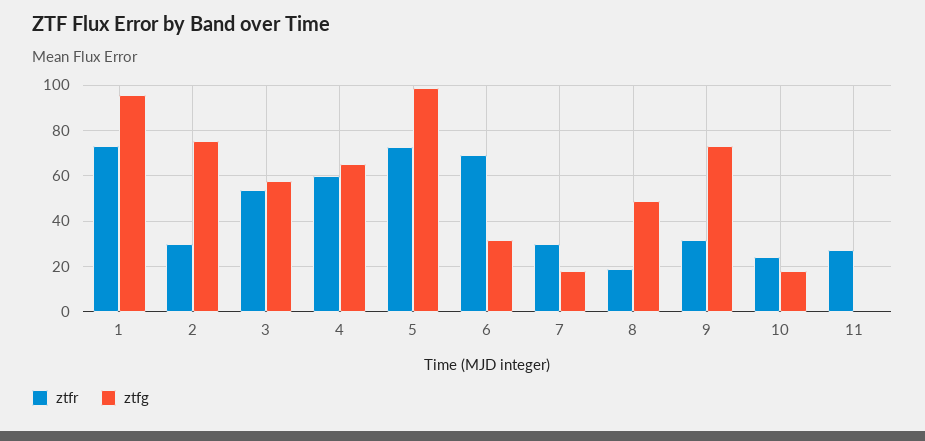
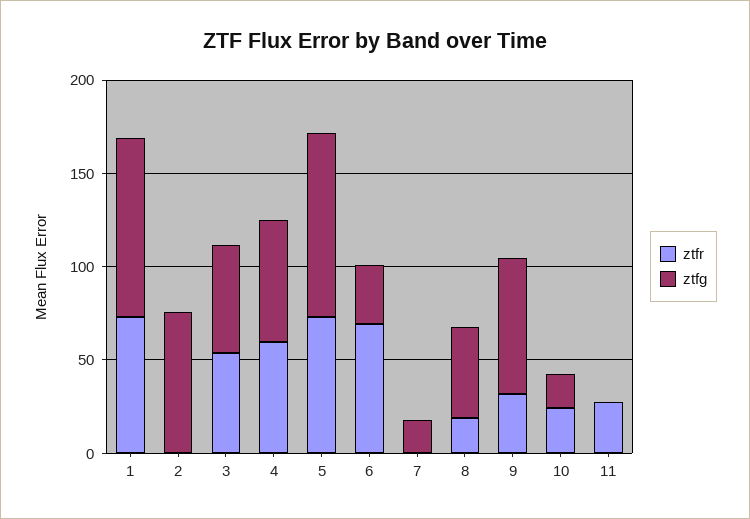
  {
    "ztfr": {
      "1": 75,
-     "2": 30,
+     "2": 0,
      "3": 55,
      "4": 60,
      "5": 75,
      "6": 70,
-     "7": 30,
+     "7": 0,
      "8": 20,
      "9": 30,
      "10": 25,
      "11": 25
    },
    "ztfg": {
      "1": 95,
      "2": 75,
      "3": 60,
      "4": 65,
      "5": 100,
      "6": 30,
      "7": 20,
      "8": 50,
      "9": 75,
      "10": 20,
      "11": 0
    }
  }

